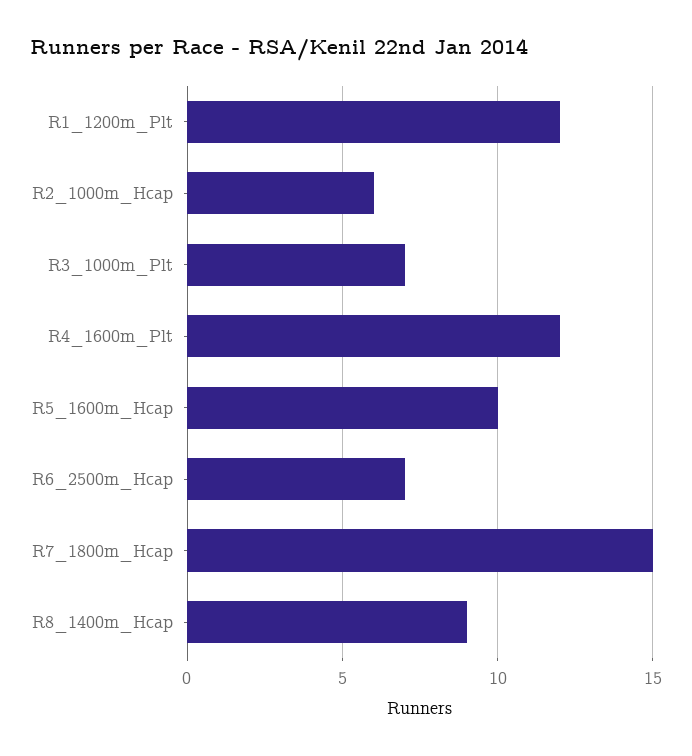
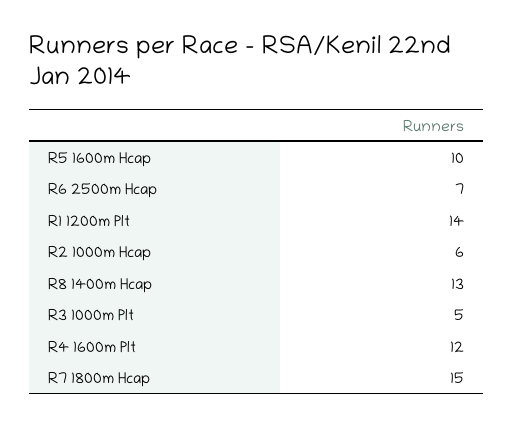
  {
-   "R1_1200m_Plt": 12,
+   "R1_1200m_Plt": 14,
    "R2_1000m_Hcap": 6,
-   "R3_1000m_Plt": 7,
+   "R3_1000m_Plt": 5,
    "R4_1600m_Plt": 12,
    "R5_1600m_Hcap": 10,
    "R6_2500m_Hcap": 7,
    "R7_1800m_Hcap": 15,
-   "R8_1400m_Hcap": 9
+   "R8_1400m_Hcap": 13
  }

